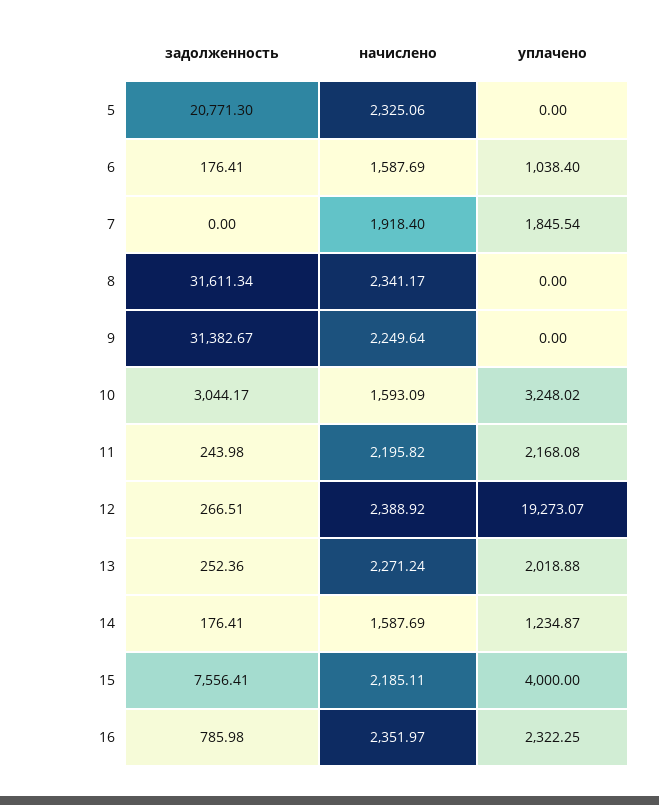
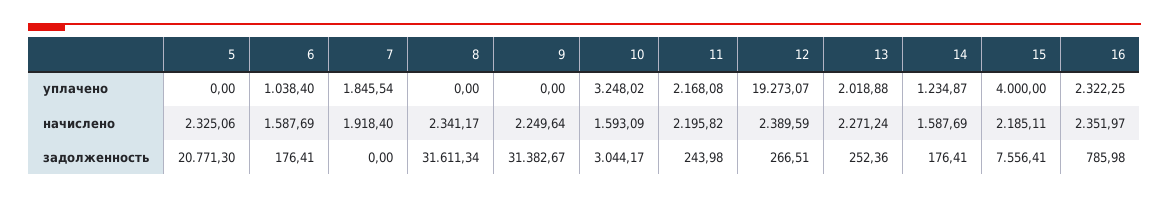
  {
    "задолженность": {
      "5": 20771.3,
      "6": 176.41,
      "7": 0,
      "8": 31611.34,
      "9": 31382.67,
      "10": 3044.17,
      "11": 243.98,
      "12": 266.51,
      "13": 252.36,
      "14": 176.41,
      "15": 7556.41,
      "16": 785.98
    },
    "начислено": {
      "5": 2325.06,
      "6": 1587.69,
      "7": 1918.4,
      "8": 2341.17,
      "9": 2249.64,
      "10": 1593.09,
      "11": 2195.82,
-     "12": 2388.92,
+     "12": 2389.59,
      "13": 2271.24,
      "14": 1587.69,
      "15": 2185.11,
      "16": 2351.97
    },
    "уплачено": {
      "5": 0,
      "6": 1038.4,
      "7": 1845.54,
      "8": 0,
      "9": 0,
      "10": 3248.02,
      "11": 2168.08,
      "12": 19273.07,
      "13": 2018.88,
      "14": 1234.87,
      "15": 4000,
      "16": 2322.25
    }
  }

